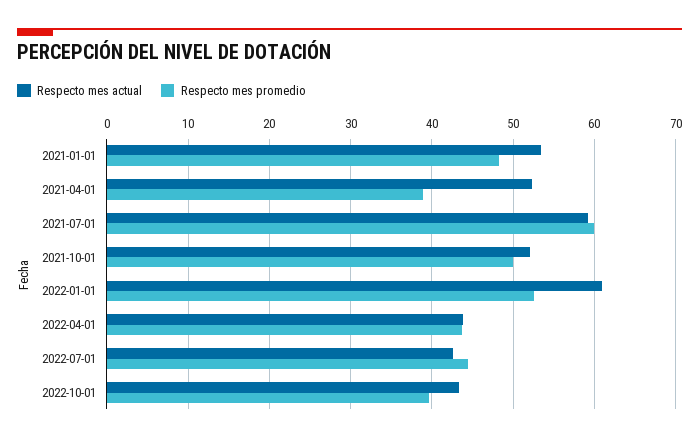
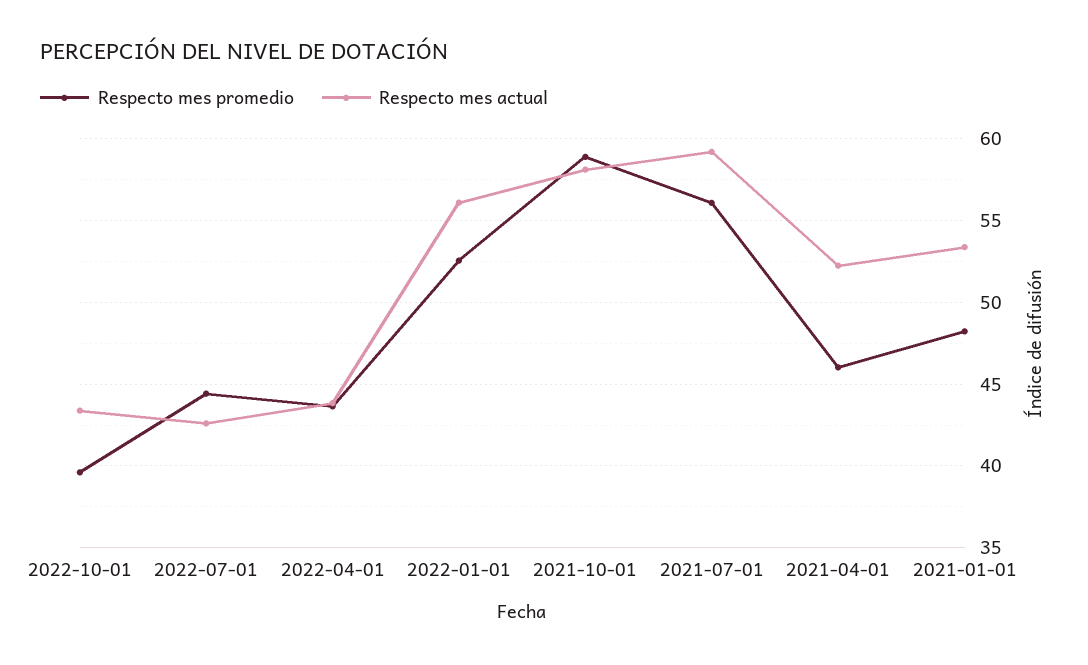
  {
    "Respecto mes actual": {
      "2021-01-01": 53.5,
      "2021-04-01": 52.5,
      "2021-07-01": 59,
-     "2021-10-01": 52,
+     "2021-10-01": 58,
-     "2022-01-01": 61,
+     "2022-01-01": 56,
      "2022-04-01": 44,
      "2022-07-01": 42.5,
      "2022-10-01": 43.5
    },
    "Respecto mes promedio": {
      "2021-01-01": 48,
-     "2021-04-01": 39,
+     "2021-04-01": 46,
-     "2021-07-01": 60,
+     "2021-07-01": 56,
-     "2021-10-01": 50,
+     "2021-10-01": 59,
      "2022-01-01": 52.5,
      "2022-04-01": 43.5,
      "2022-07-01": 44.5,
      "2022-10-01": 39.5
    }
  }

